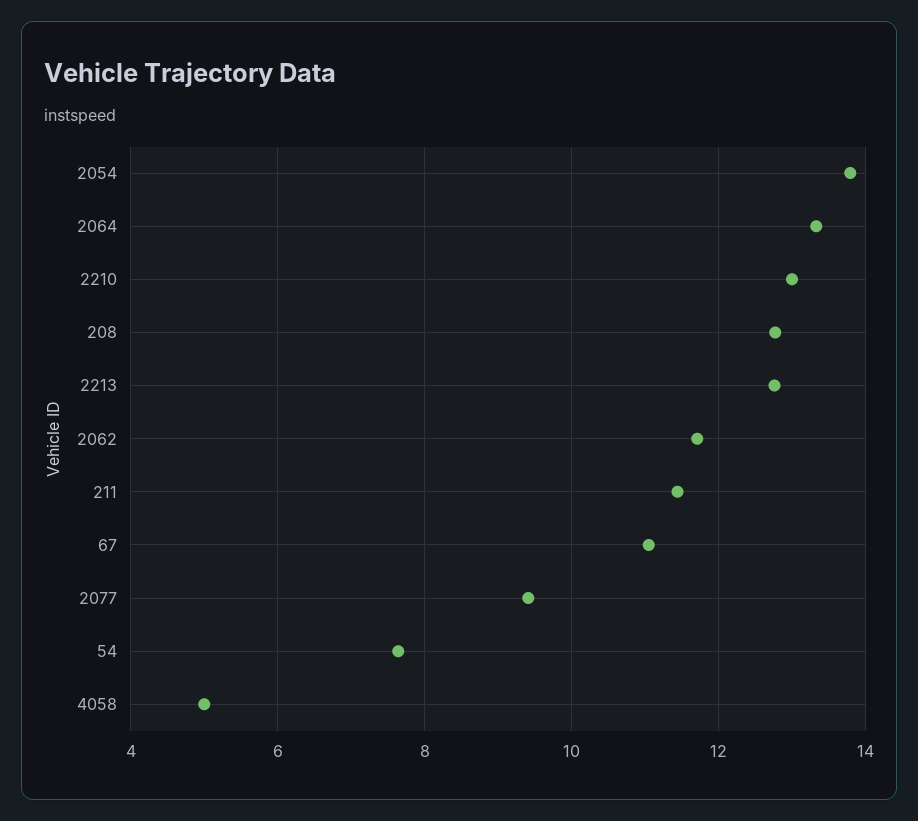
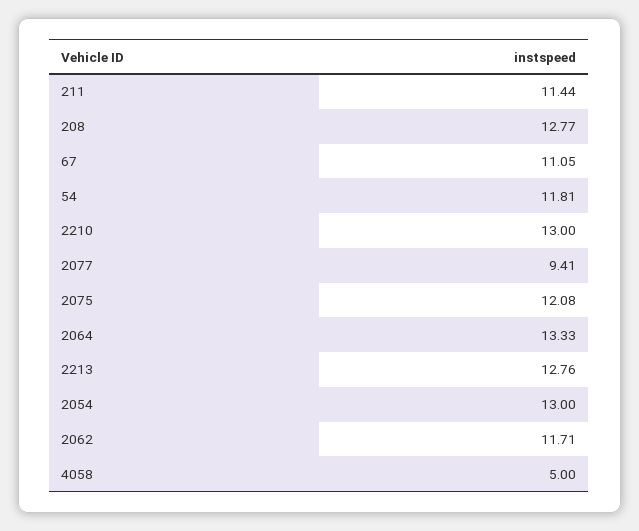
  {
-   "2054": 13.8,
+   "2054": 13,
    "2064": 13.33,
    "2210": 13,
    "208": 12.77,
    "2213": 12.76,
    "2062": 11.71,
    "211": 11.44,
    "67": 11.05,
    "2077": 9.41,
-   "54": 7.6,
+   "54": 11.81,
-   "4058": 5
+   "4058": 5,
+   "2075": 12.08
  }

